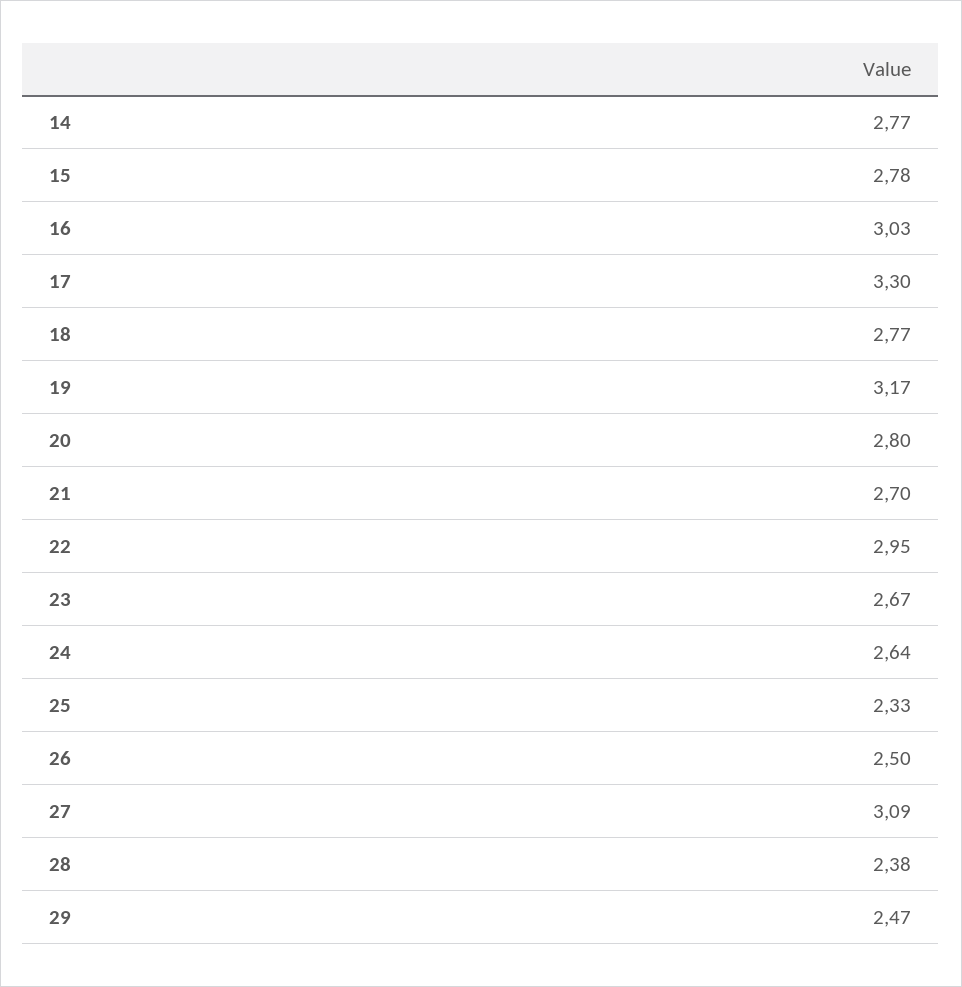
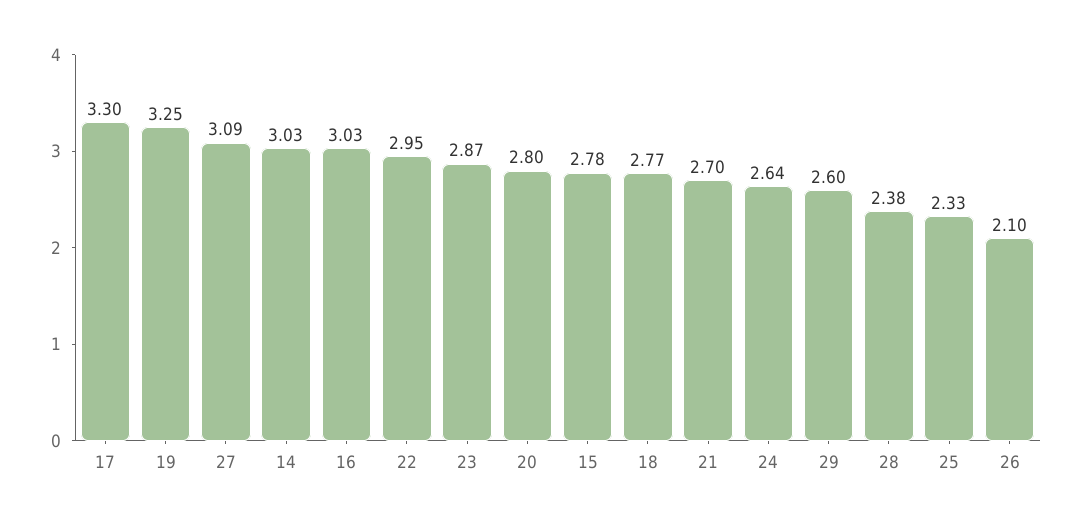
  {
-   "14": 2.77,
+   "14": 3.03,
    "15": 2.78,
    "16": 3.03,
    "17": 3.3,
    "18": 2.77,
-   "19": 3.17,
+   "19": 3.25,
    "20": 2.8,
    "21": 2.7,
    "22": 2.95,
-   "23": 2.67,
+   "23": 2.87,
    "24": 2.64,
    "25": 2.33,
-   "26": 2.5,
+   "26": 2.1,
    "27": 3.09,
    "28": 2.38,
-   "29": 2.47
+   "29": 2.6
  }

